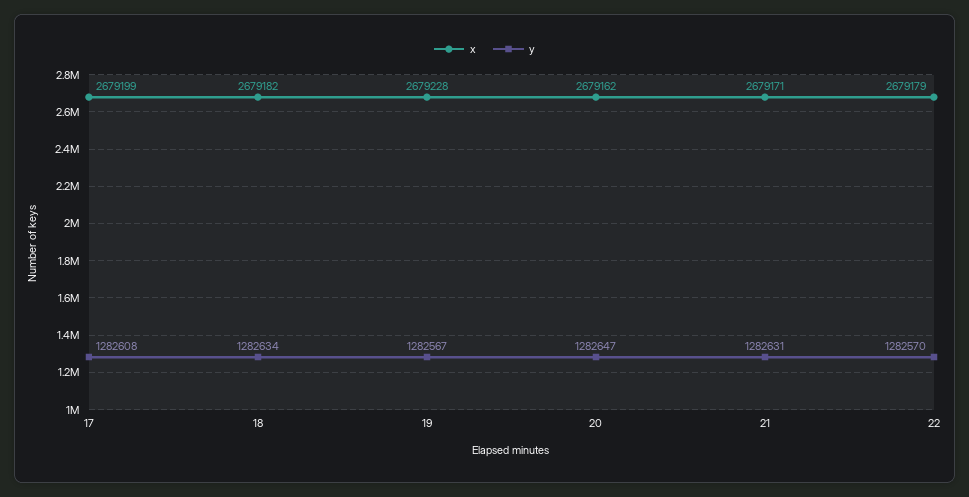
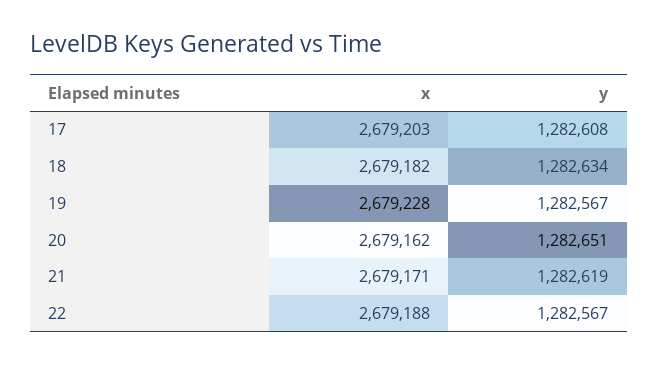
  {
    "x": {
-     "17": 2679199,
+     "17": 2679203,
      "18": 2679182,
      "19": 2679228,
      "20": 2679162,
      "21": 2679171,
-     "22": 2679179
+     "22": 2679188
    },
    "y": {
      "17": 1282608,
      "18": 1282634,
      "19": 1282567,
-     "20": 1282647,
+     "20": 1282651,
-     "21": 1282631,
+     "21": 1282619,
-     "22": 1282570
+     "22": 1282567
    }
  }

